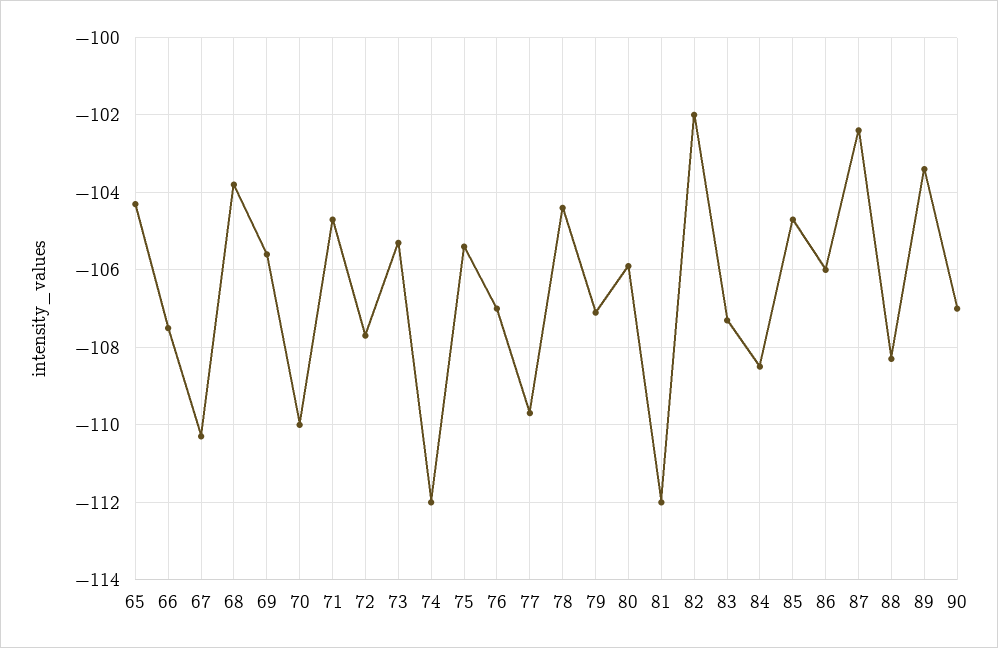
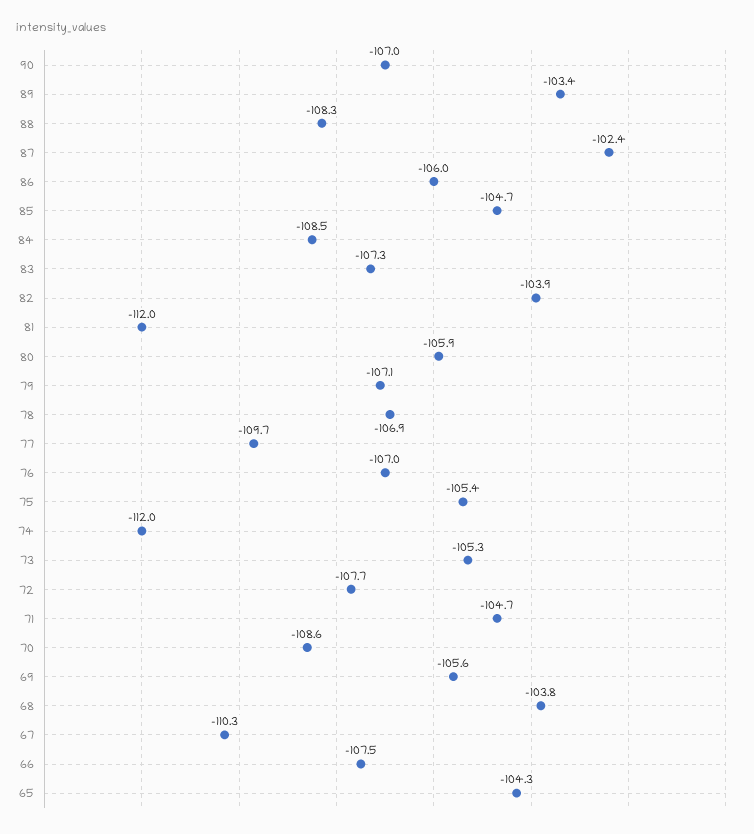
  {
    "65": -104.3,
    "66": -107.5,
    "67": -110.3,
    "68": -103.8,
    "69": -105.6,
-   "70": -110,
+   "70": -108.6,
    "71": -104.7,
    "72": -107.7,
    "73": -105.3,
    "74": -112,
    "75": -105.4,
    "76": -107,
    "77": -109.7,
-   "78": -104.5,
+   "78": -106.9,
    "79": -107.1,
    "80": -105.9,
    "81": -112,
-   "82": -102,
+   "82": -103.9,
    "83": -107.3,
    "84": -108.5,
    "85": -104.7,
    "86": -106,
    "87": -102.4,
    "88": -108.3,
    "89": -103.4,
    "90": -107
  }

